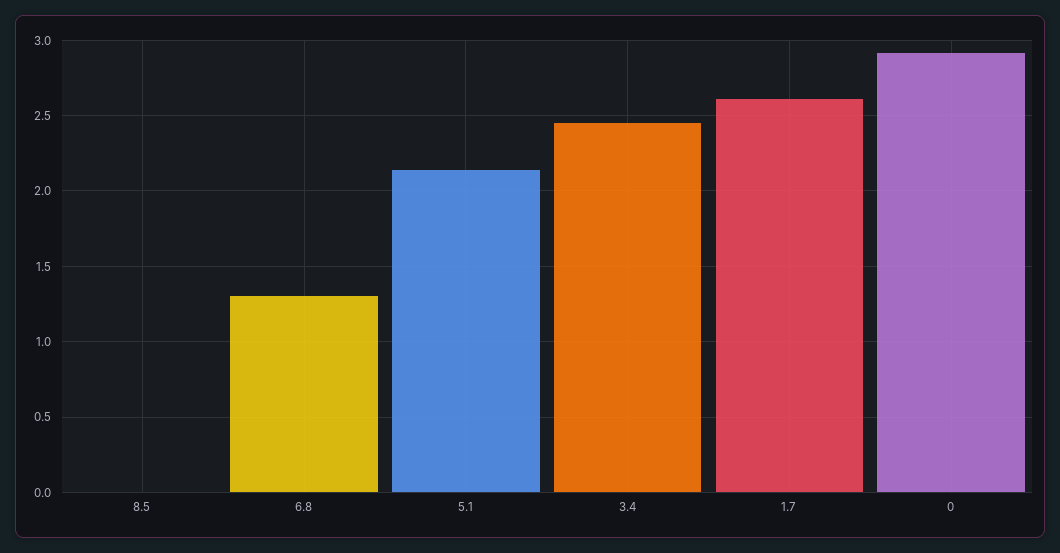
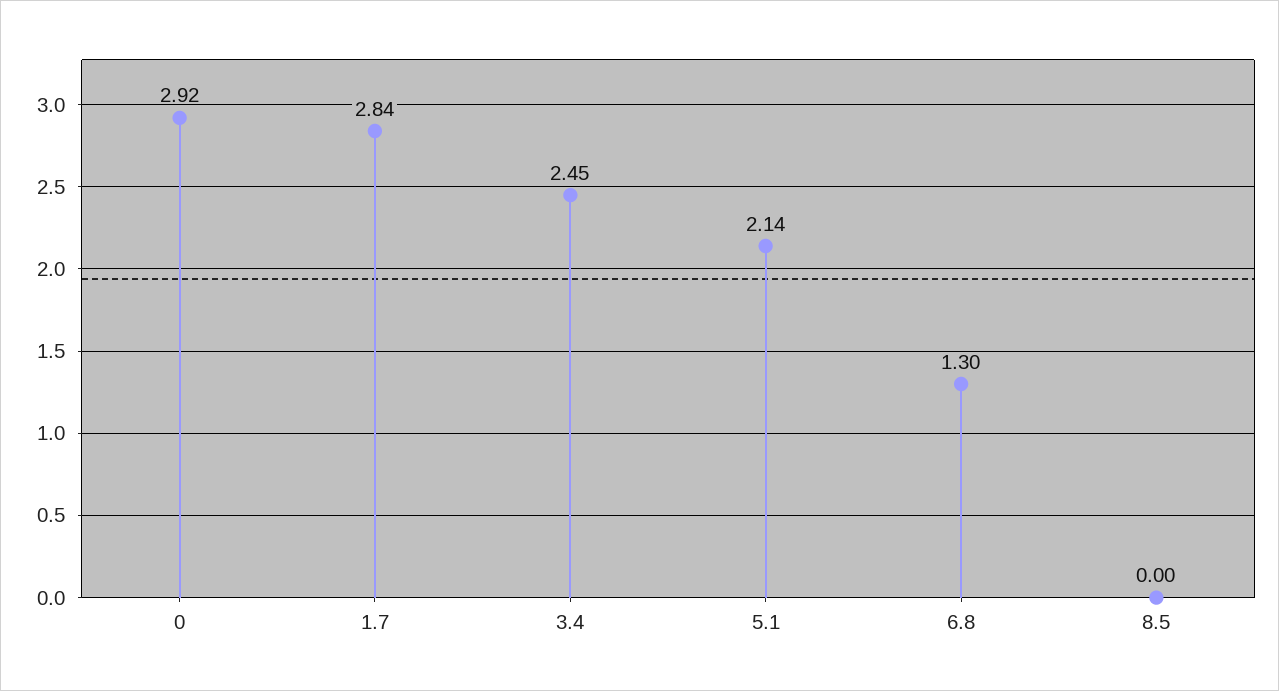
  {
    "8.5": 0,
    "6.8": 1.3,
    "5.1": 2.14,
    "3.4": 2.45,
-   "1.7": 2.6,
+   "1.7": 2.84,
    "0": 2.92
  }

